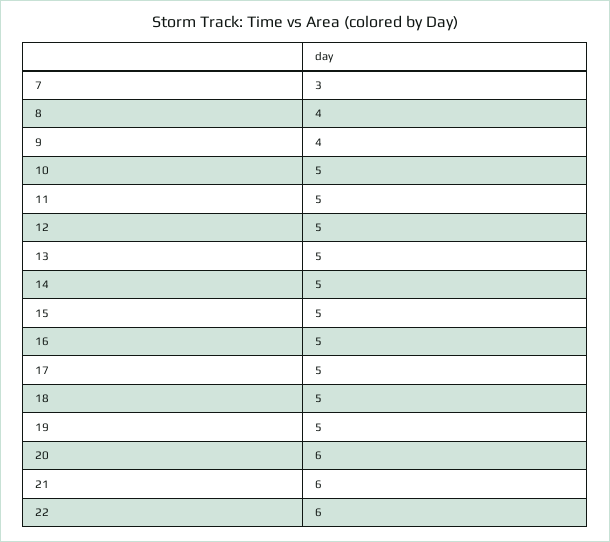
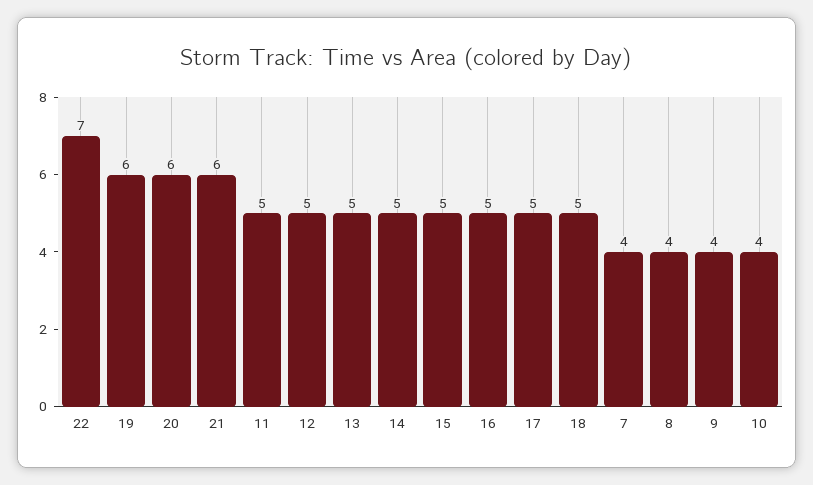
  {
-   "7": 3,
+   "7": 4,
    "8": 4,
    "9": 4,
-   "10": 5,
+   "10": 4,
    "11": 5,
    "12": 5,
    "13": 5,
    "14": 5,
    "15": 5,
    "16": 5,
    "17": 5,
    "18": 5,
-   "19": 5,
+   "19": 6,
    "20": 6,
    "21": 6,
-   "22": 6
+   "22": 7
  }

